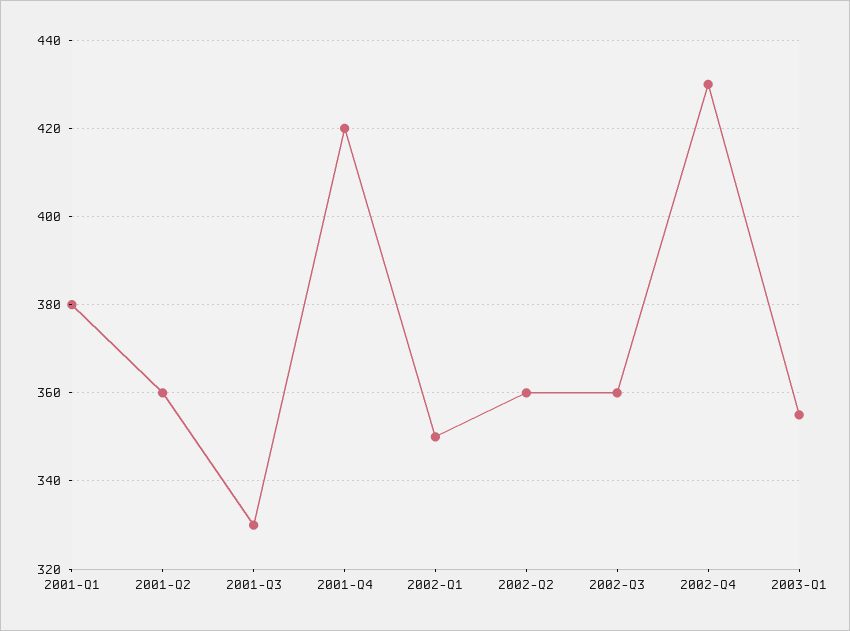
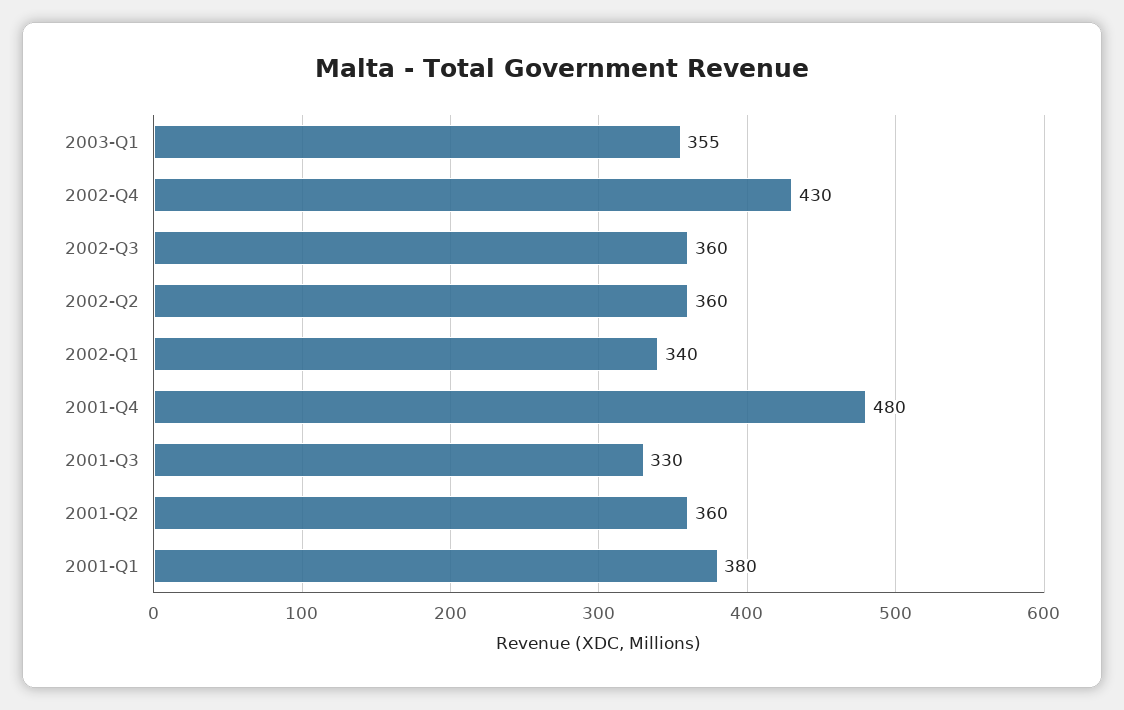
  {
    "2001-Q1": 380,
    "2001-Q2": 360,
    "2001-Q3": 330,
-   "2001-Q4": 420,
+   "2001-Q4": 480,
-   "2002-Q1": 350,
+   "2002-Q1": 340,
    "2002-Q2": 360,
    "2002-Q3": 360,
    "2002-Q4": 430,
    "2003-Q1": 355
  }

